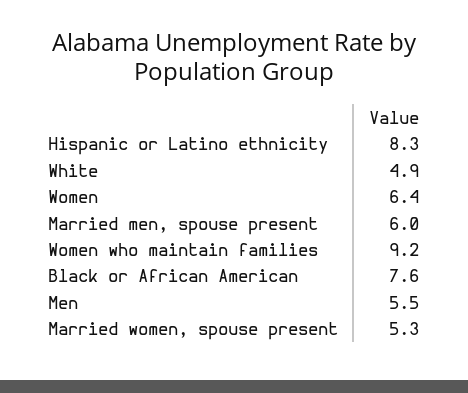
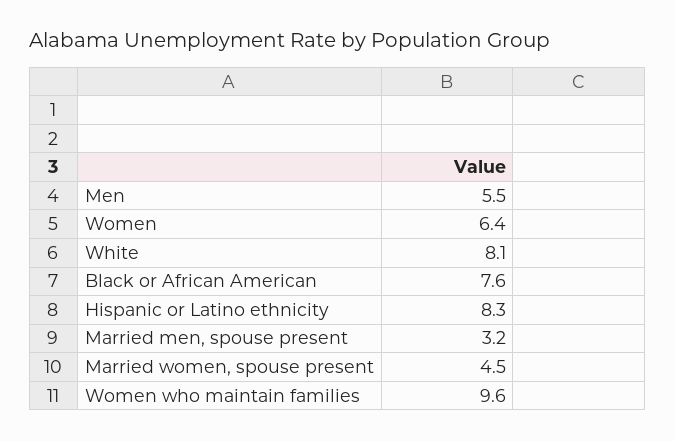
  {
    "Hispanic or Latino ethnicity": 8.3,
-   "White": 4.9,
+   "White": 8.1,
    "Women": 6.4,
-   "Married men, spouse present": 6,
+   "Married men, spouse present": 3.2,
-   "Women who maintain families": 9.2,
+   "Women who maintain families": 9.6,
    "Black or African American": 7.6,
    "Men": 5.5,
-   "Married women, spouse present": 5.3
+   "Married women, spouse present": 4.5
  }

